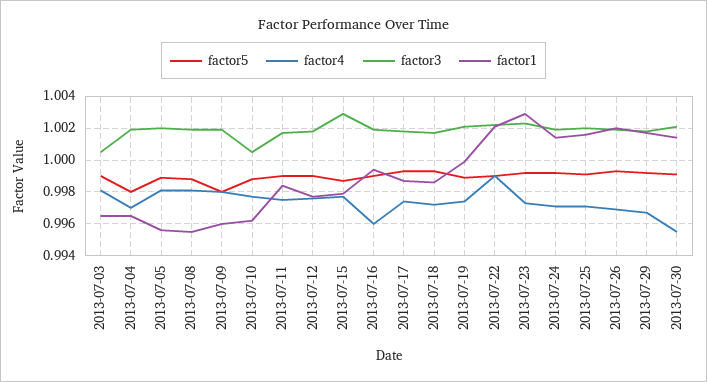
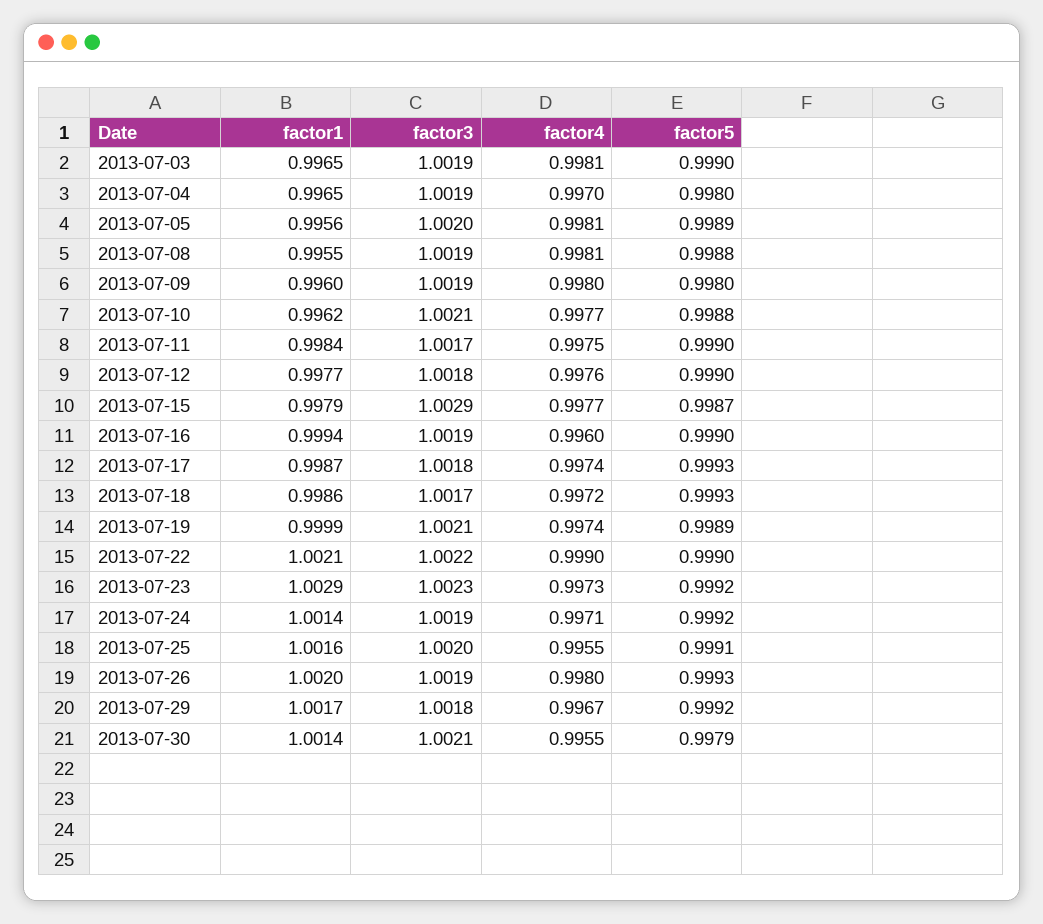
  {
    "factor5": {
      "2013-07-03": 0.999,
      "2013-07-04": 0.998,
      "2013-07-05": 0.9989,
      "2013-07-08": 0.9988,
      "2013-07-09": 0.998,
      "2013-07-10": 0.9988,
      "2013-07-11": 0.999,
      "2013-07-12": 0.999,
      "2013-07-15": 0.9987,
      "2013-07-16": 0.999,
      "2013-07-17": 0.9993,
      "2013-07-18": 0.9993,
      "2013-07-19": 0.9989,
      "2013-07-22": 0.999,
      "2013-07-23": 0.9992,
      "2013-07-24": 0.9992,
      "2013-07-25": 0.9991,
      "2013-07-26": 0.9993,
      "2013-07-29": 0.9992,
-     "2013-07-30": 0.999
+     "2013-07-30": 0.9979
    },
    "factor4": {
      "2013-07-03": 0.9981,
      "2013-07-04": 0.997,
      "2013-07-05": 0.9981,
      "2013-07-08": 0.9981,
      "2013-07-09": 0.998,
      "2013-07-10": 0.9977,
      "2013-07-11": 0.9975,
      "2013-07-12": 0.9976,
      "2013-07-15": 0.9977,
      "2013-07-16": 0.996,
      "2013-07-17": 0.9974,
      "2013-07-18": 0.9972,
      "2013-07-19": 0.9974,
      "2013-07-22": 0.999,
      "2013-07-23": 0.9973,
      "2013-07-24": 0.9971,
-     "2013-07-25": 0.997,
+     "2013-07-25": 0.9955,
-     "2013-07-26": 0.997,
+     "2013-07-26": 0.998,
      "2013-07-29": 0.9967,
      "2013-07-30": 0.9955
    },
    "factor3": {
-     "2013-07-03": 1.0005,
+     "2013-07-03": 1.0019,
      "2013-07-04": 1.0019,
      "2013-07-05": 1.002,
      "2013-07-08": 1.0019,
      "2013-07-09": 1.0019,
-     "2013-07-10": 1.0005,
+     "2013-07-10": 1.0021,
      "2013-07-11": 1.0017,
      "2013-07-12": 1.0018,
      "2013-07-15": 1.0029,
      "2013-07-16": 1.0019,
      "2013-07-17": 1.0018,
      "2013-07-18": 1.0017,
      "2013-07-19": 1.0021,
      "2013-07-22": 1.0022,
      "2013-07-23": 1.0023,
      "2013-07-24": 1.0019,
      "2013-07-25": 1.002,
      "2013-07-26": 1.0019,
      "2013-07-29": 1.0018,
      "2013-07-30": 1.0021
    },
    "factor1": {
      "2013-07-03": 0.9965,
      "2013-07-04": 0.9965,
      "2013-07-05": 0.9956,
      "2013-07-08": 0.9955,
      "2013-07-09": 0.996,
      "2013-07-10": 0.9962,
      "2013-07-11": 0.9984,
      "2013-07-12": 0.9977,
      "2013-07-15": 0.9979,
      "2013-07-16": 0.9994,
      "2013-07-17": 0.9987,
      "2013-07-18": 0.9986,
      "2013-07-19": 0.9999,
      "2013-07-22": 1.0021,
      "2013-07-23": 1.0029,
      "2013-07-24": 1.0014,
      "2013-07-25": 1.0016,
      "2013-07-26": 1.002,
      "2013-07-29": 1.0017,
      "2013-07-30": 1.0014
    }
  }

